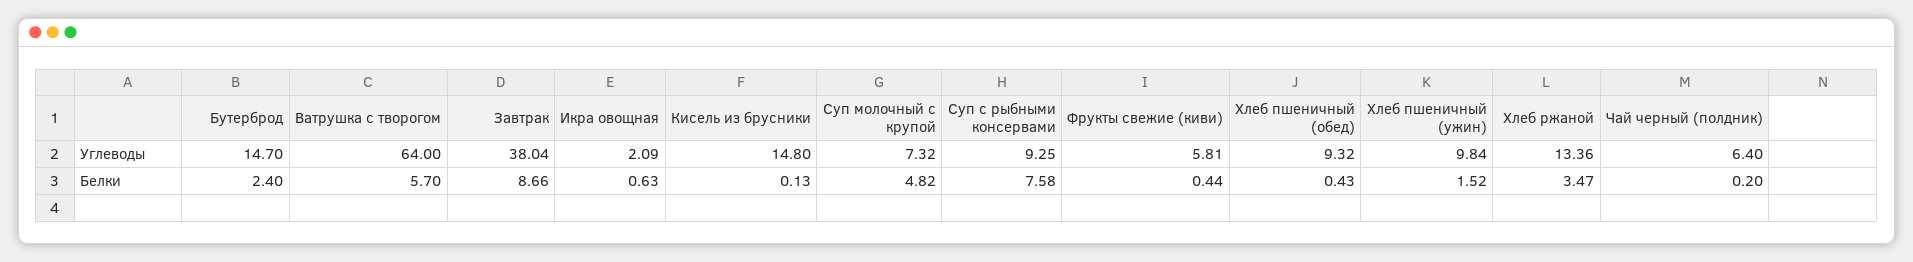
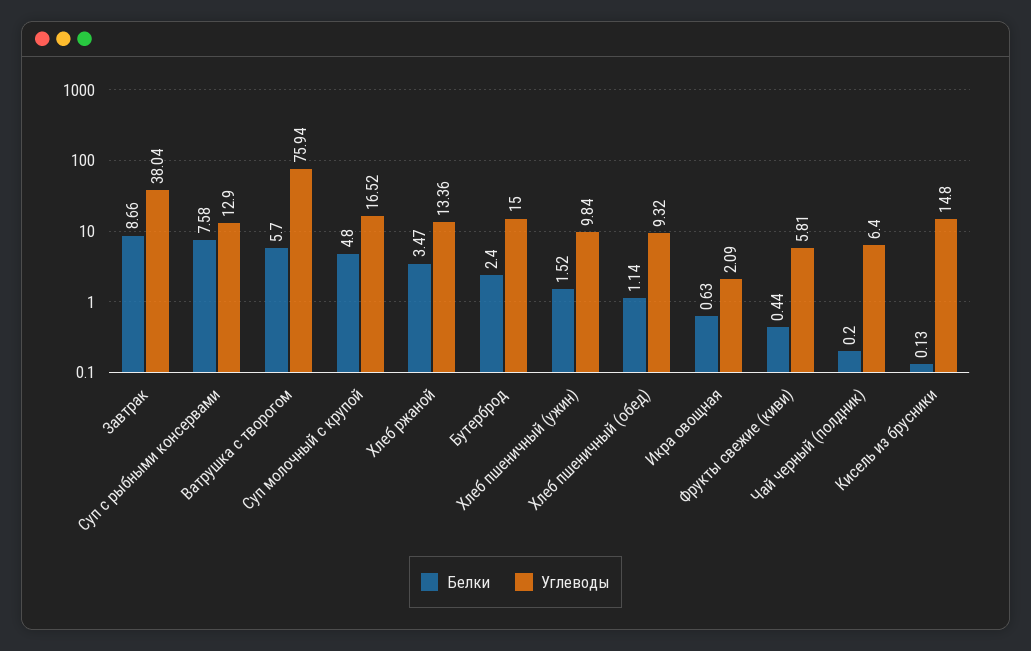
  {
    "Углеводы": {
-     "Бутерброд": 14.7,
+     "Бутерброд": 15,
-     "Ватрушка с творогом": 64,
+     "Ватрушка с творогом": 75.94,
      "Завтрак": 38.04,
      "Икра овощная": 2.09,
      "Кисель из брусники": 14.8,
-     "Суп молочный с крупой": 7.32,
+     "Суп молочный с крупой": 16.52,
-     "Суп с рыбными консервами": 9.25,
+     "Суп с рыбными консервами": 12.9,
      "Фрукты свежие (киви)": 5.81,
      "Хлеб пшеничный (обед)": 9.32,
      "Хлеб пшеничный (ужин)": 9.84,
      "Хлеб ржаной": 13.36,
      "Чай черный (полдник)": 6.4
    },
    "Белки": {
      "Бутерброд": 2.4,
      "Ватрушка с творогом": 5.7,
      "Завтрак": 8.66,
      "Икра овощная": 0.63,
      "Кисель из брусники": 0.13,
-     "Суп молочный с крупой": 4.82,
+     "Суп молочный с крупой": 4.8,
      "Суп с рыбными консервами": 7.58,
      "Фрукты свежие (киви)": 0.44,
-     "Хлеб пшеничный (обед)": 0.43,
+     "Хлеб пшеничный (обед)": 1.14,
      "Хлеб пшеничный (ужин)": 1.52,
      "Хлеб ржаной": 3.47,
      "Чай черный (полдник)": 0.2
    }
  }

